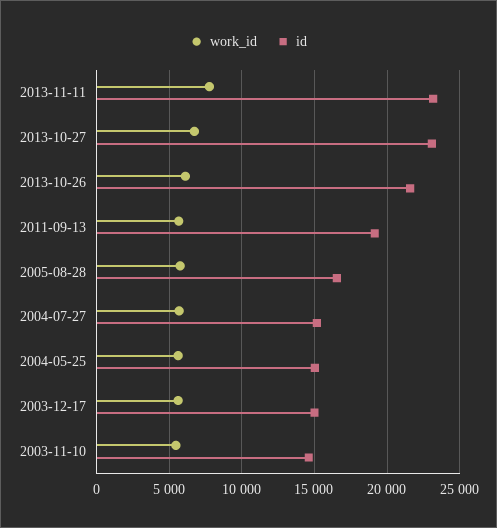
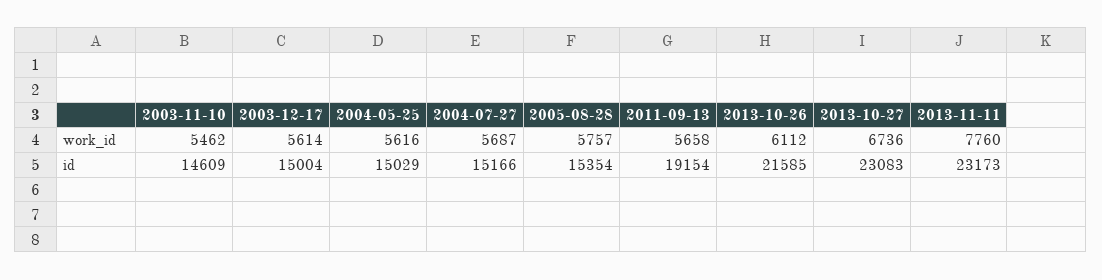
  {
    "work_id": {
      "2013-11-11": 7760,
      "2013-10-27": 6736,
      "2013-10-26": 6112,
      "2011-09-13": 5658,
      "2005-08-28": 5757,
      "2004-07-27": 5687,
      "2004-05-25": 5616,
      "2003-12-17": 5614,
      "2003-11-10": 5462
    },
    "id": {
      "2013-11-11": 23173,
      "2013-10-27": 23083,
      "2013-10-26": 21585,
      "2011-09-13": 19154,
-     "2005-08-28": 16500,
+     "2005-08-28": 15354,
      "2004-07-27": 15166,
      "2004-05-25": 15029,
      "2003-12-17": 15004,
      "2003-11-10": 14609
    }
  }

